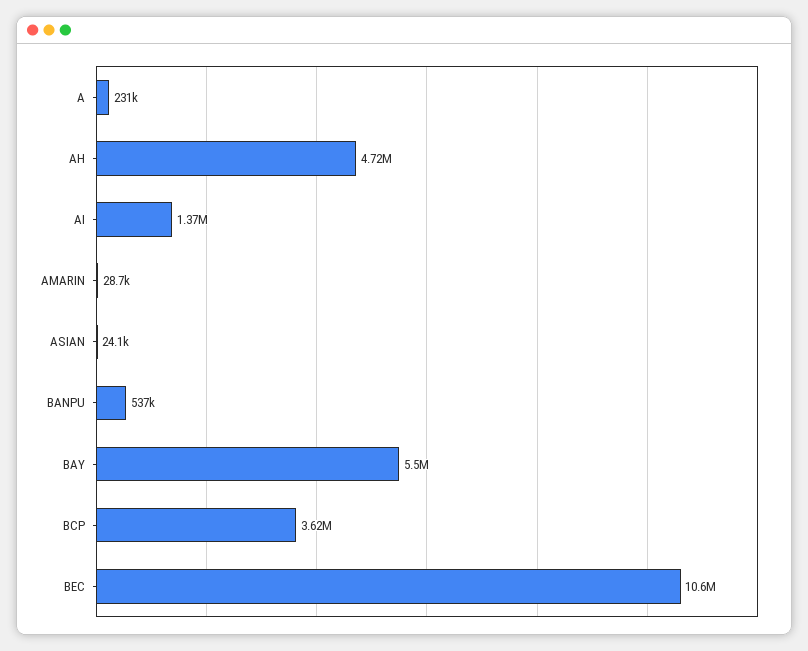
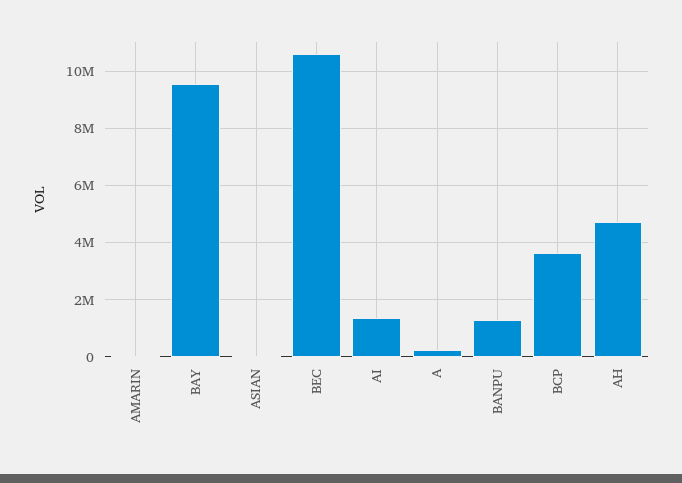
  {
    "A": 231000,
    "AH": 4720000,
    "AI": 1370000,
    "AMARIN": 28700,
    "ASIAN": 24100,
-   "BANPU": 537000,
+   "BANPU": 1250000,
-   "BAY": 5500000,
+   "BAY": 9500000,
    "BCP": 3620000,
    "BEC": 10600000
  }

